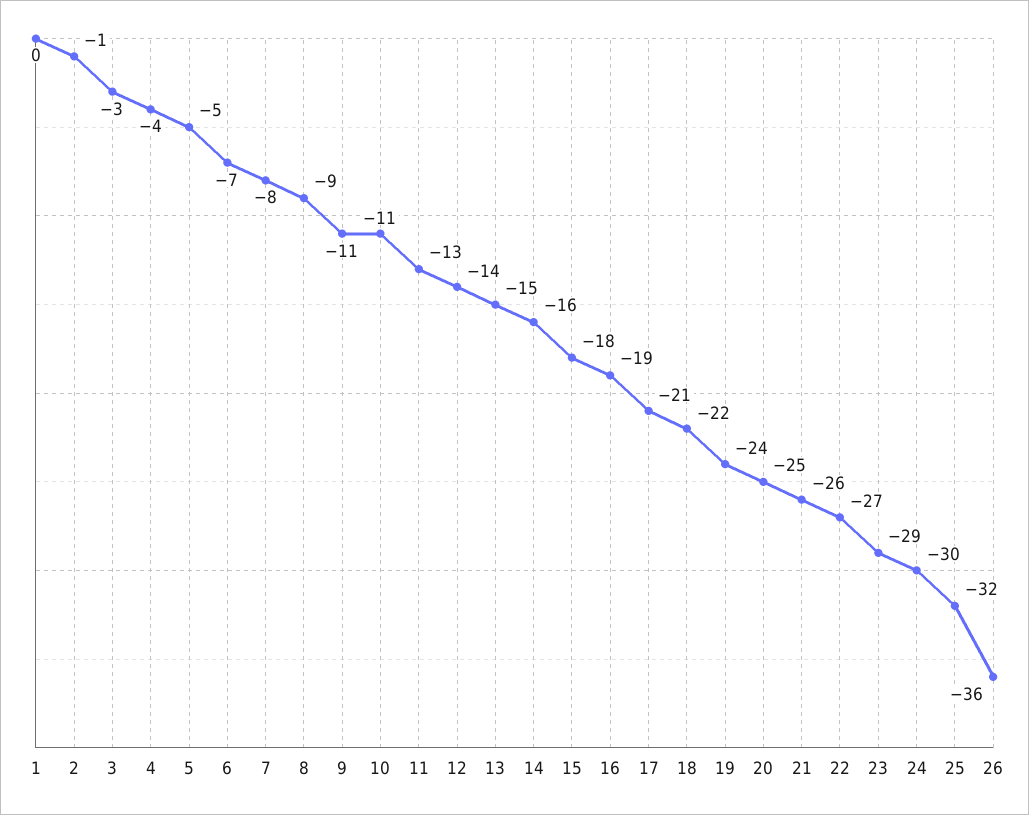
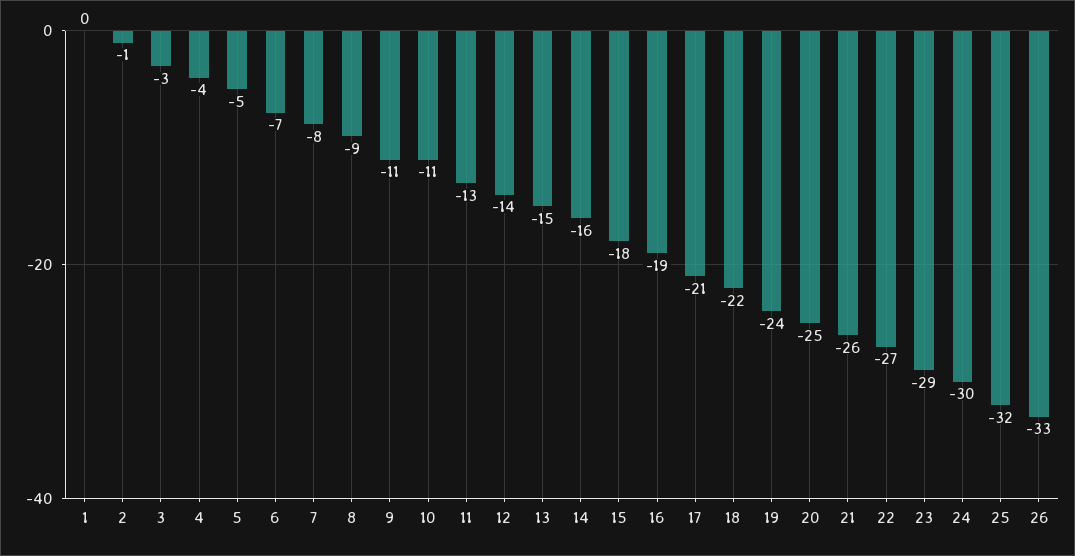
  {
    "1": 0,
    "2": -1,
    "3": -3,
    "4": -4,
    "5": -5,
    "6": -7,
    "7": -8,
    "8": -9,
    "9": -11,
    "10": -11,
    "11": -13,
    "12": -14,
    "13": -15,
    "14": -16,
    "15": -18,
    "16": -19,
    "17": -21,
    "18": -22,
    "19": -24,
    "20": -25,
    "21": -26,
    "22": -27,
    "23": -29,
    "24": -30,
    "25": -32,
-   "26": -36
+   "26": -33
  }

